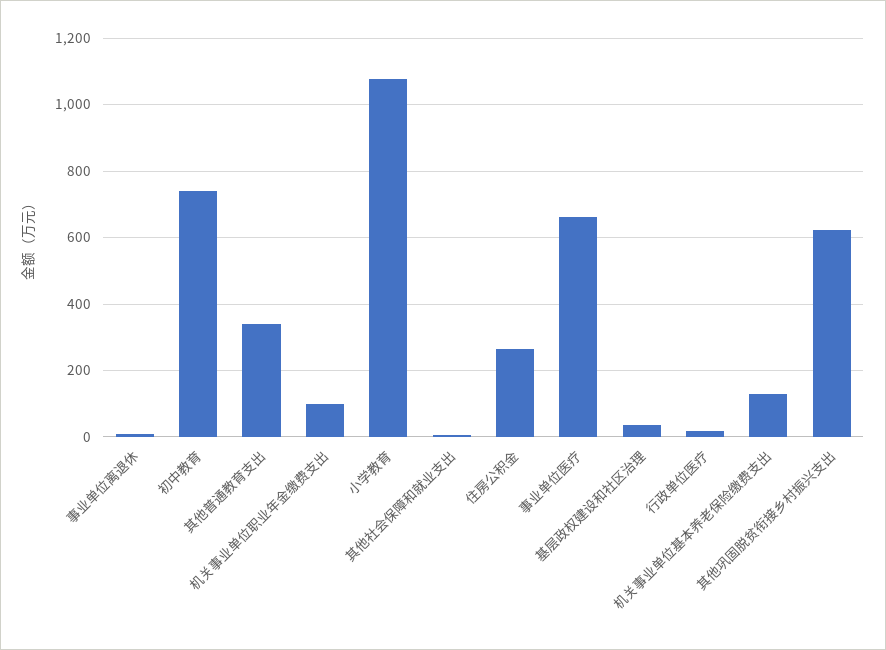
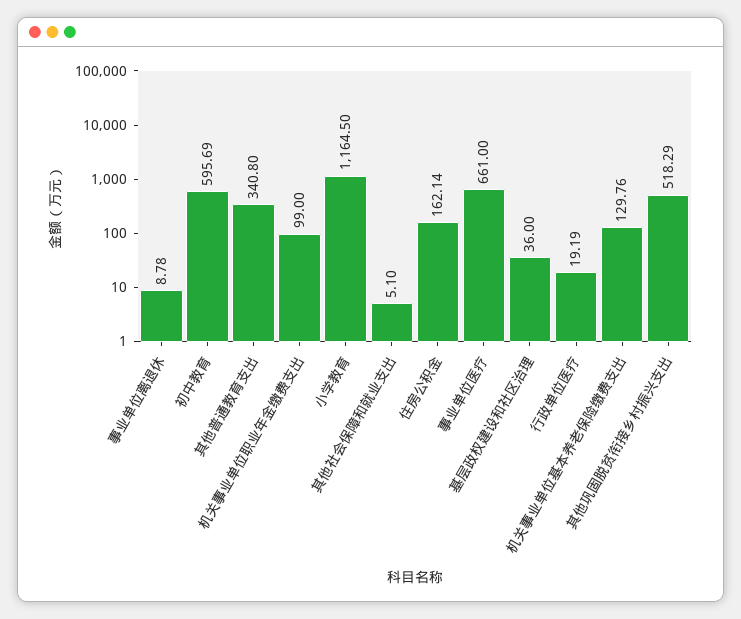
  {
    "事业单位离退休": 8.78,
-   "初中教育": 740,
+   "初中教育": 595.69,
    "其他普通教育支出": 340.8,
    "机关事业单位职业年金缴费支出": 99,
-   "小学教育": 1080,
+   "小学教育": 1164.5,
    "其他社会保障和就业支出": 5.1,
-   "住房公积金": 260,
+   "住房公积金": 162.14,
    "事业单位医疗": 661,
    "基层政权建设和社区治理": 36,
    "行政单位医疗": 19.19,
    "机关事业单位基本养老保险缴费支出": 129.76,
-   "其他巩固脱贫衔接乡村振兴支出": 620
+   "其他巩固脱贫衔接乡村振兴支出": 518.29
  }

